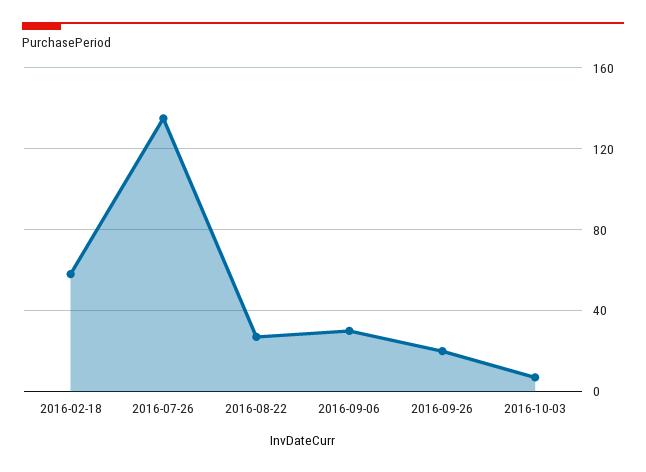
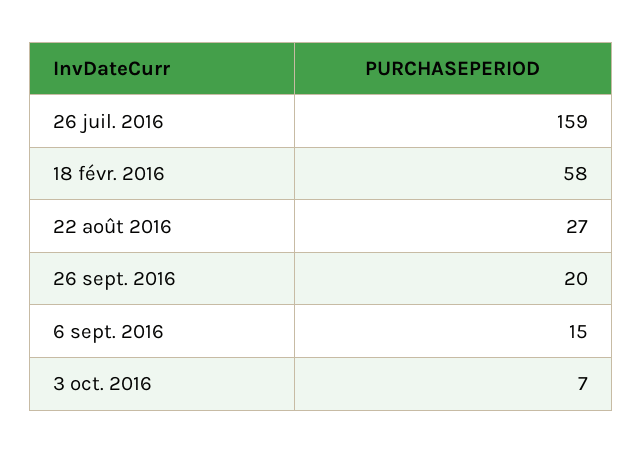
  {
    "2016-02-18": 58,
-   "2016-07-26": 135,
+   "2016-07-26": 159,
    "2016-08-22": 27,
-   "2016-09-06": 30,
+   "2016-09-06": 15,
    "2016-09-26": 20,
    "2016-10-03": 7
  }

